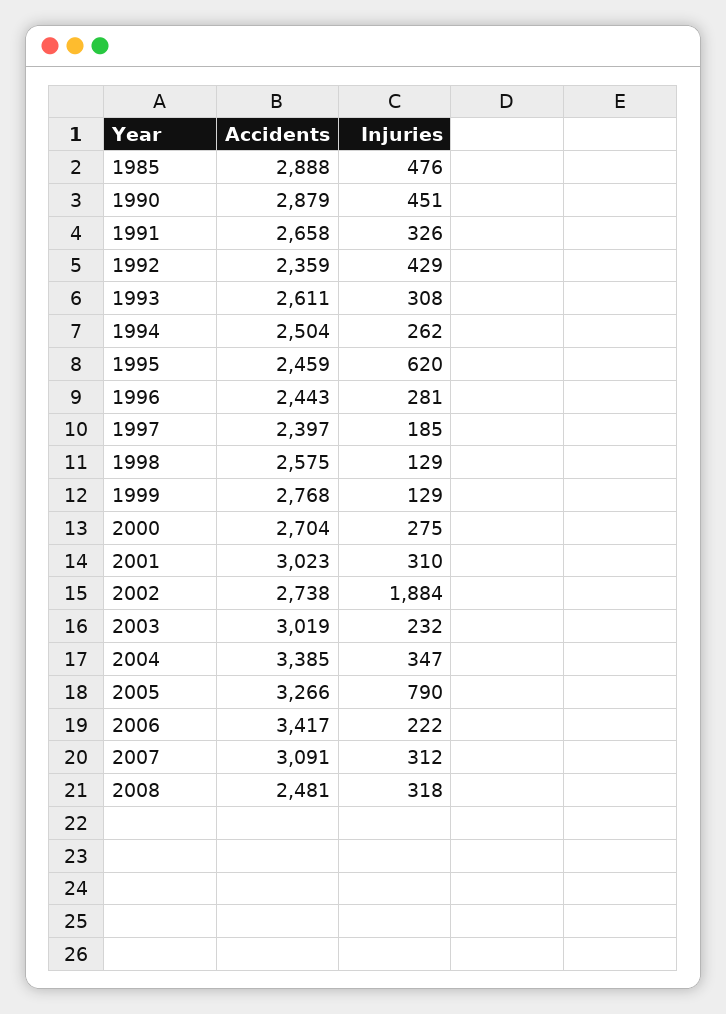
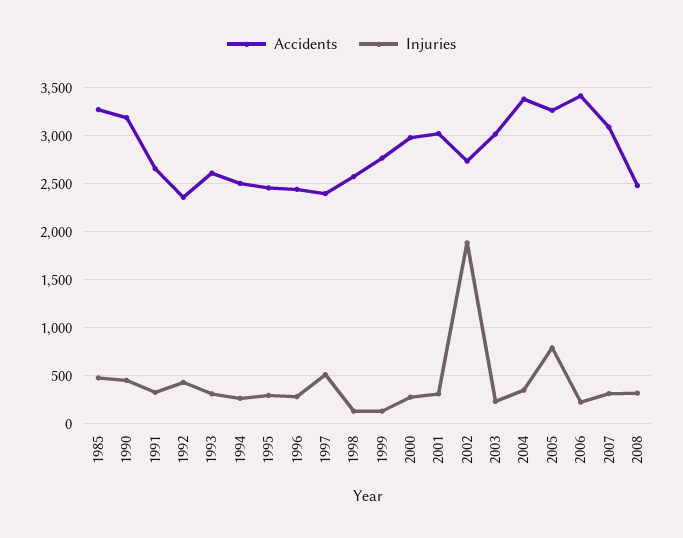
  {
    "Accidents": {
-     "1985": 2888,
+     "1985": 3300,
-     "1990": 2879,
+     "1990": 3200,
      "1991": 2658,
      "1992": 2359,
      "1993": 2611,
      "1994": 2504,
      "1995": 2459,
      "1996": 2443,
      "1997": 2397,
      "1998": 2575,
      "1999": 2768,
-     "2000": 2704,
+     "2000": 3000,
      "2001": 3023,
      "2002": 2738,
      "2003": 3019,
      "2004": 3385,
      "2005": 3266,
      "2006": 3417,
      "2007": 3091,
      "2008": 2481
    },
    "Injuries": {
      "1985": 476,
      "1990": 451,
      "1991": 326,
      "1992": 429,
      "1993": 308,
      "1994": 262,
-     "1995": 620,
+     "1995": 300,
      "1996": 281,
-     "1997": 185,
+     "1997": 500,
      "1998": 129,
      "1999": 129,
      "2000": 275,
      "2001": 310,
      "2002": 1884,
      "2003": 232,
      "2004": 347,
      "2005": 790,
      "2006": 222,
      "2007": 312,
      "2008": 318
    }
  }

